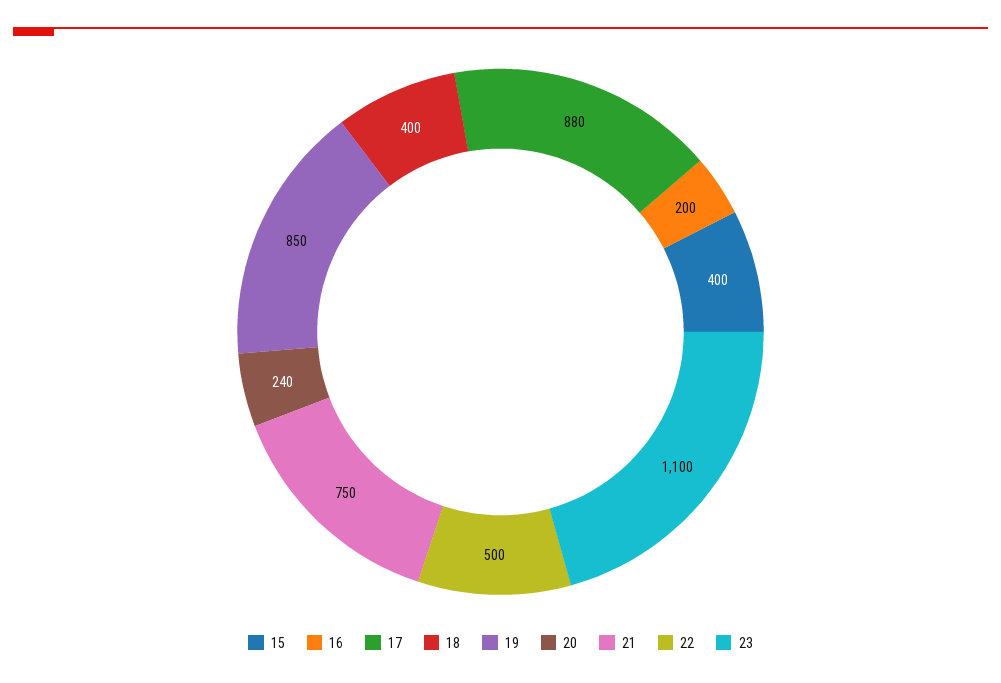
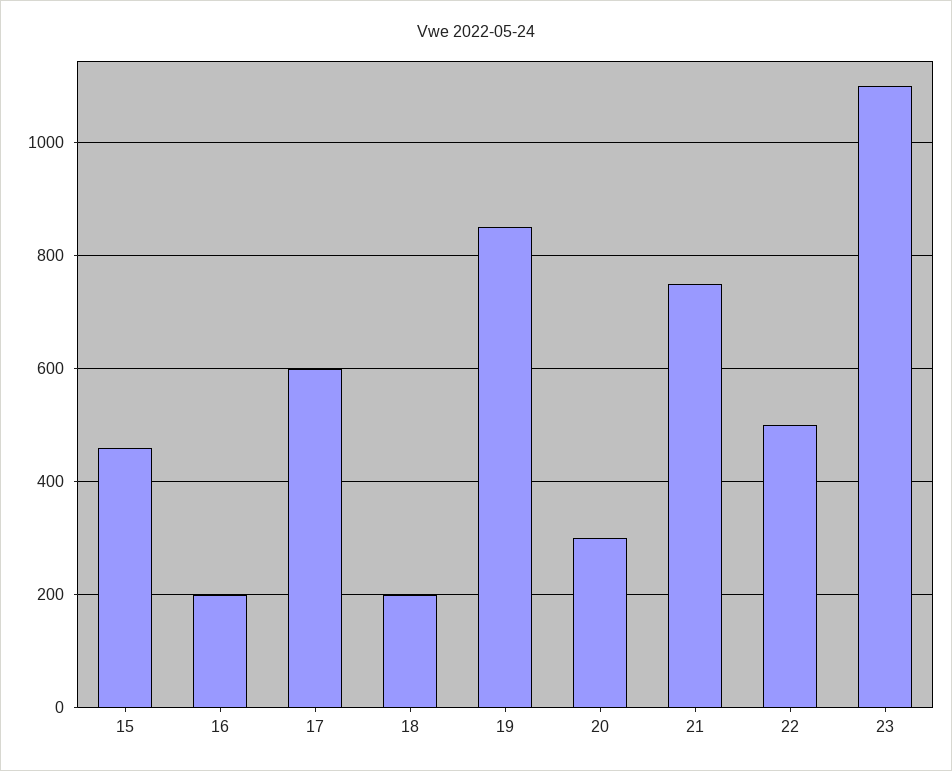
  {
-   "15": 400,
+   "15": 460,
    "16": 200,
-   "17": 880,
+   "17": 600,
-   "18": 400,
+   "18": 200,
    "19": 850,
-   "20": 240,
+   "20": 300,
    "21": 750,
    "22": 500,
    "23": 1100
  }

